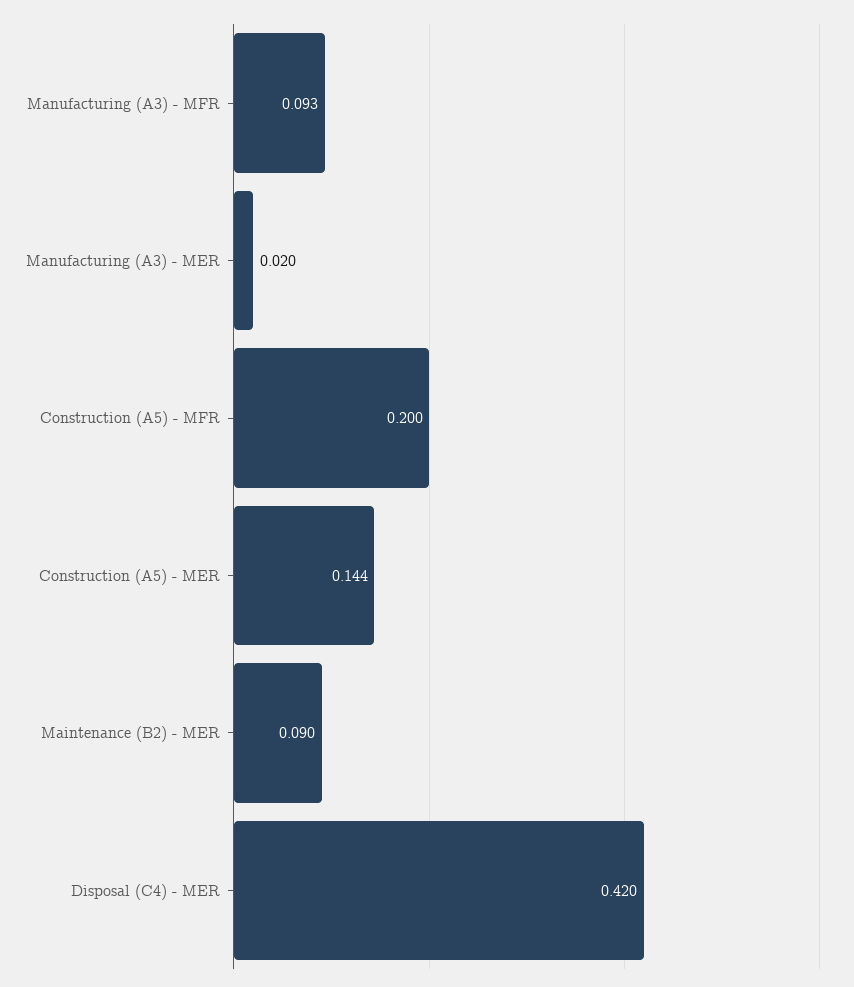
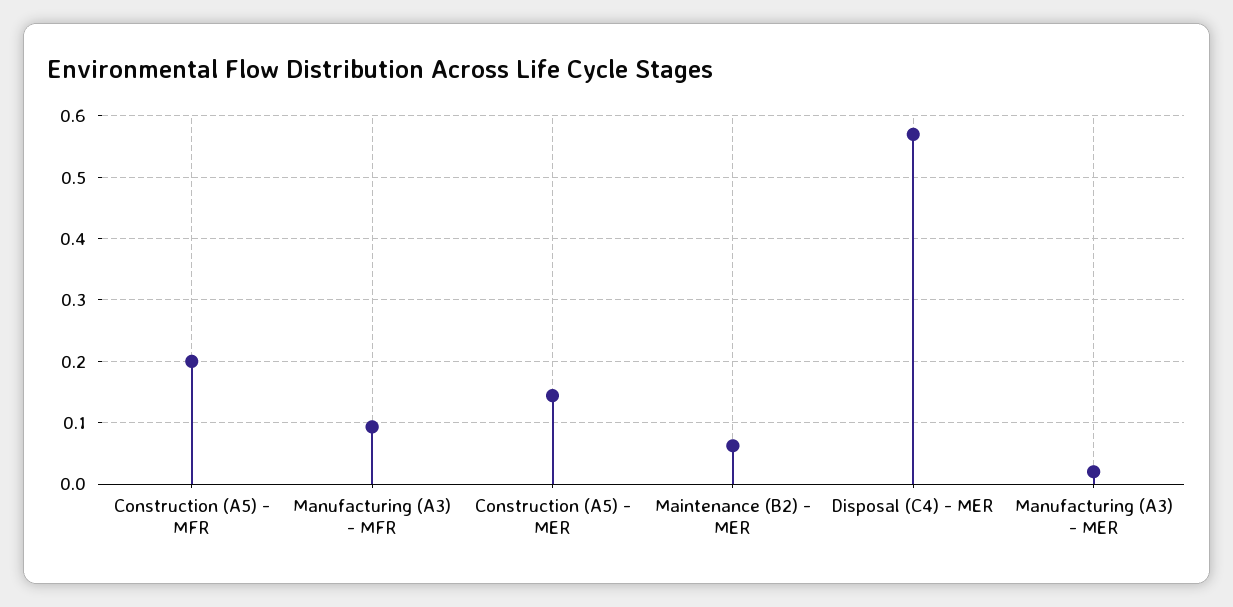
  {
    "Manufacturing (A3) - MFR": 0.093,
    "Manufacturing (A3) - MER": 0.02,
    "Construction (A5) - MFR": 0.2,
    "Construction (A5) - MER": 0.144,
-   "Maintenance (B2) - MER": 0.09,
+   "Maintenance (B2) - MER": 0.06,
-   "Disposal (C4) - MER": 0.42
+   "Disposal (C4) - MER": 0.57
  }

